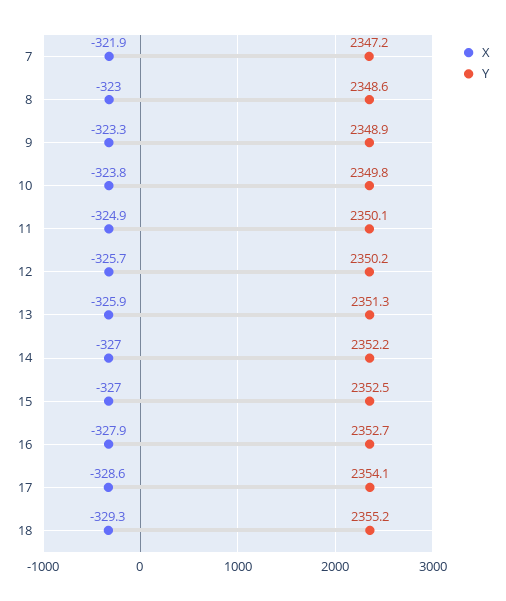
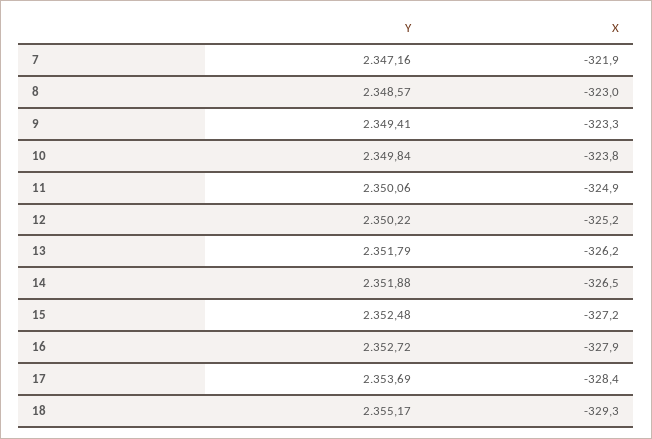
  {
    "X": {
      "7": -321.9,
      "8": -323,
      "9": -323.3,
      "10": -323.8,
      "11": -324.9,
-     "12": -325.7,
+     "12": -325.2,
-     "13": -325.9,
+     "13": -326.2,
-     "14": -327,
+     "14": -326.5,
-     "15": -327,
+     "15": -327.2,
      "16": -327.9,
-     "17": -328.6,
+     "17": -328.4,
      "18": -329.3
    },
    "Y": {
      "7": 2347.16,
      "8": 2348.57,
-     "9": 2348.9,
+     "9": 2349.41,
      "10": 2349.84,
      "11": 2350.06,
      "12": 2350.22,
-     "13": 2351.3,
+     "13": 2351.79,
-     "14": 2352.2,
+     "14": 2351.88,
      "15": 2352.48,
      "16": 2352.72,
-     "17": 2354.1,
+     "17": 2353.69,
      "18": 2355.17
    }
  }

